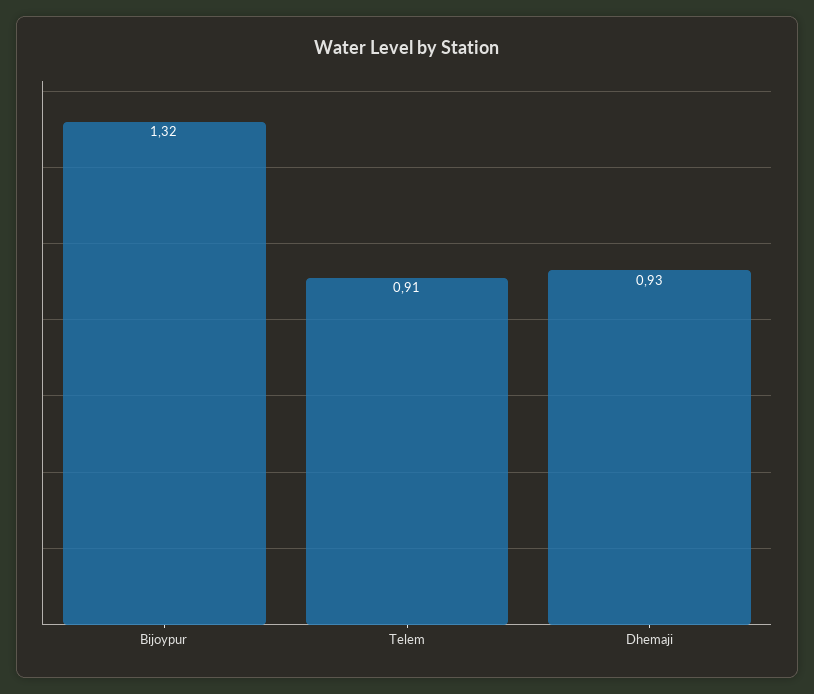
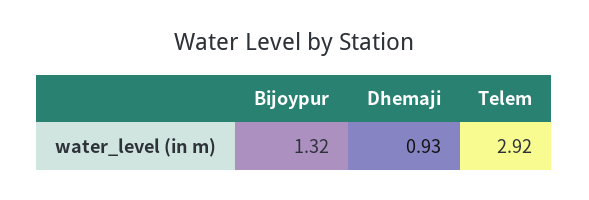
  {
    "Bijoypur": 1.32,
-   "Telem": 0.91,
+   "Telem": 2.92,
    "Dhemaji": 0.93
  }

